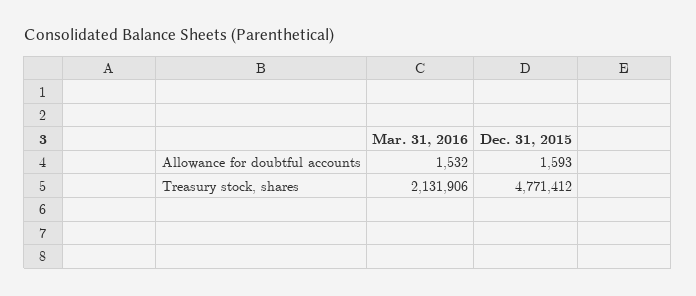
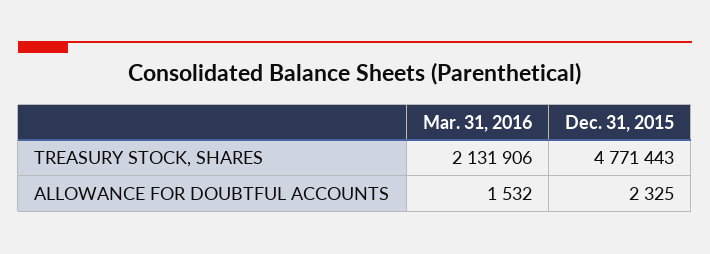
  {
    "Mar. 31, 2016": {
      "Allowance for doubtful accounts": 1532,
      "Treasury stock, shares": 2131906
    },
    "Dec. 31, 2015": {
-     "Allowance for doubtful accounts": 1593,
+     "Allowance for doubtful accounts": 2325,
-     "Treasury stock, shares": 4771412
+     "Treasury stock, shares": 4771443
    }
  }

